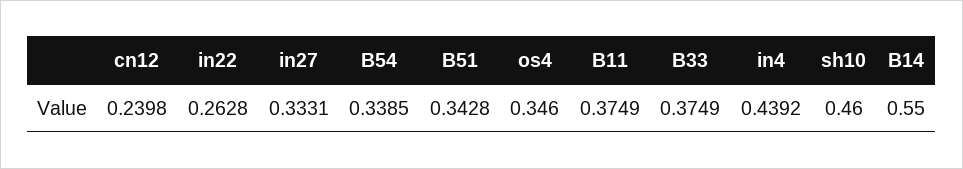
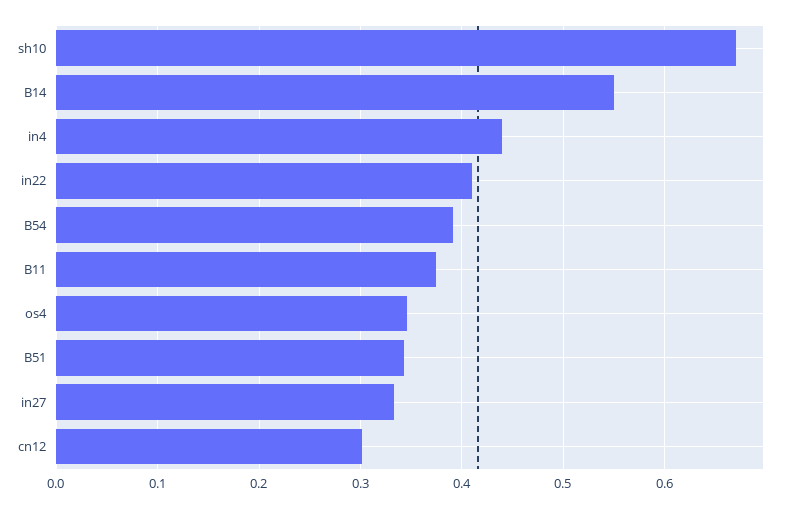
  {
-   "cn12": 0.2398,
+   "cn12": 0.3,
-   "in22": 0.2628,
+   "in22": 0.41,
    "in27": 0.3331,
-   "B54": 0.3385,
+   "B54": 0.39,
    "B51": 0.3428,
    "os4": 0.346,
    "B11": 0.3749,
-   "B33": 0.3749,
    "in4": 0.4392,
-   "sh10": 0.46,
+   "sh10": 0.67,
    "B14": 0.55
  }

